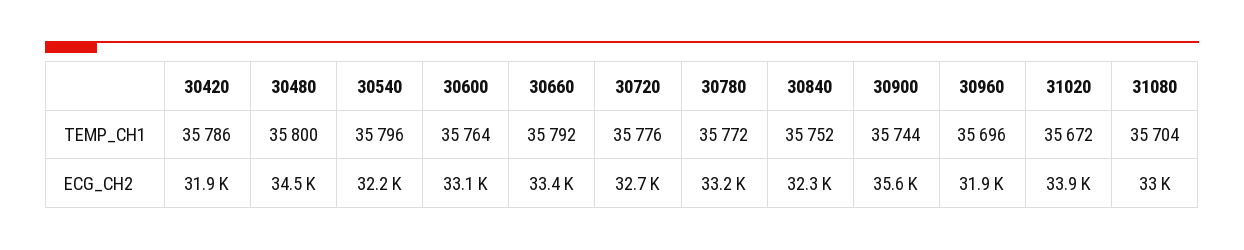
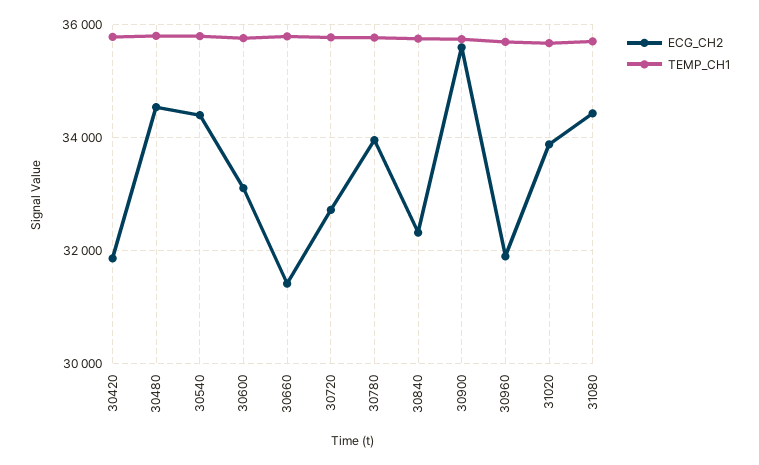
  {
    "TEMP_CH1": {
      "30420": 35786,
      "30480": 35800,
      "30540": 35796,
      "30600": 35764,
      "30660": 35792,
      "30720": 35776,
      "30780": 35772,
      "30840": 35752,
      "30900": 35744,
      "30960": 35696,
      "31020": 35672,
      "31080": 35704
    },
    "ECG_CH2": {
      "30420": 31900,
      "30480": 34500,
-     "30540": 32200,
+     "30540": 34400,
      "30600": 33100,
-     "30660": 33400,
+     "30660": 31400,
      "30720": 32700,
-     "30780": 33200,
+     "30780": 34000,
      "30840": 32300,
      "30900": 35600,
      "30960": 31900,
      "31020": 33900,
-     "31080": 33000
+     "31080": 34400
    }
  }

